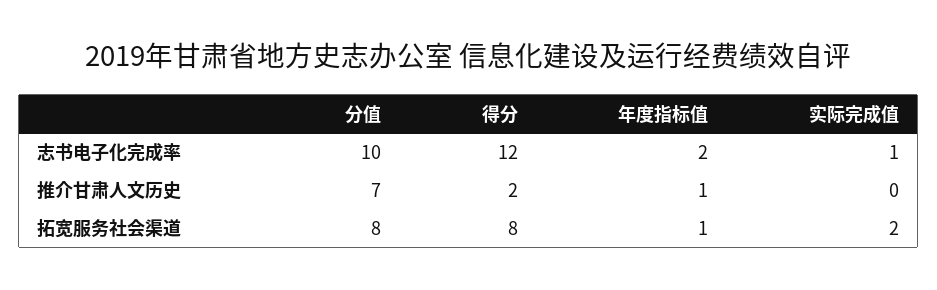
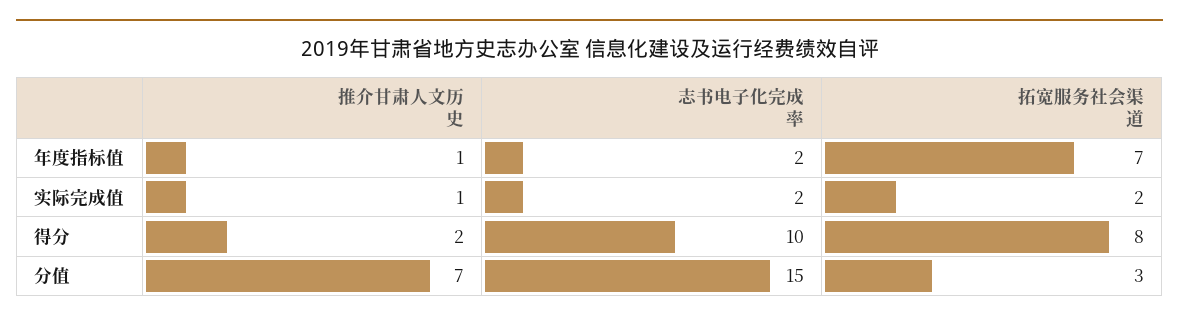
  {
    "分值": {
-     "志书电子化完成率": 10,
+     "志书电子化完成率": 15,
      "推介甘肃人文历史": 7,
-     "拓宽服务社会渠道": 8
+     "拓宽服务社会渠道": 3
    },
    "得分": {
-     "志书电子化完成率": 12,
+     "志书电子化完成率": 10,
      "推介甘肃人文历史": 2,
      "拓宽服务社会渠道": 8
    },
    "年度指标值": {
      "志书电子化完成率": 2,
      "推介甘肃人文历史": 1,
-     "拓宽服务社会渠道": 1
+     "拓宽服务社会渠道": 7
    },
    "实际完成值": {
-     "志书电子化完成率": 1,
+     "志书电子化完成率": 2,
-     "推介甘肃人文历史": 0,
+     "推介甘肃人文历史": 1,
      "拓宽服务社会渠道": 2
    }
  }

